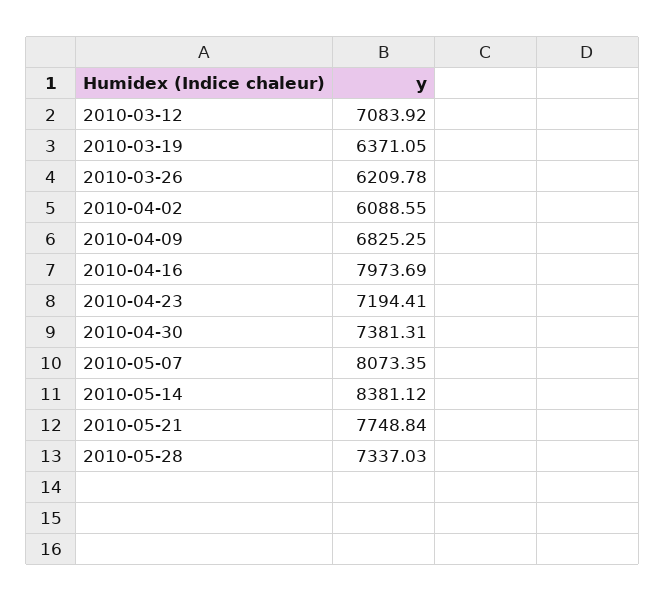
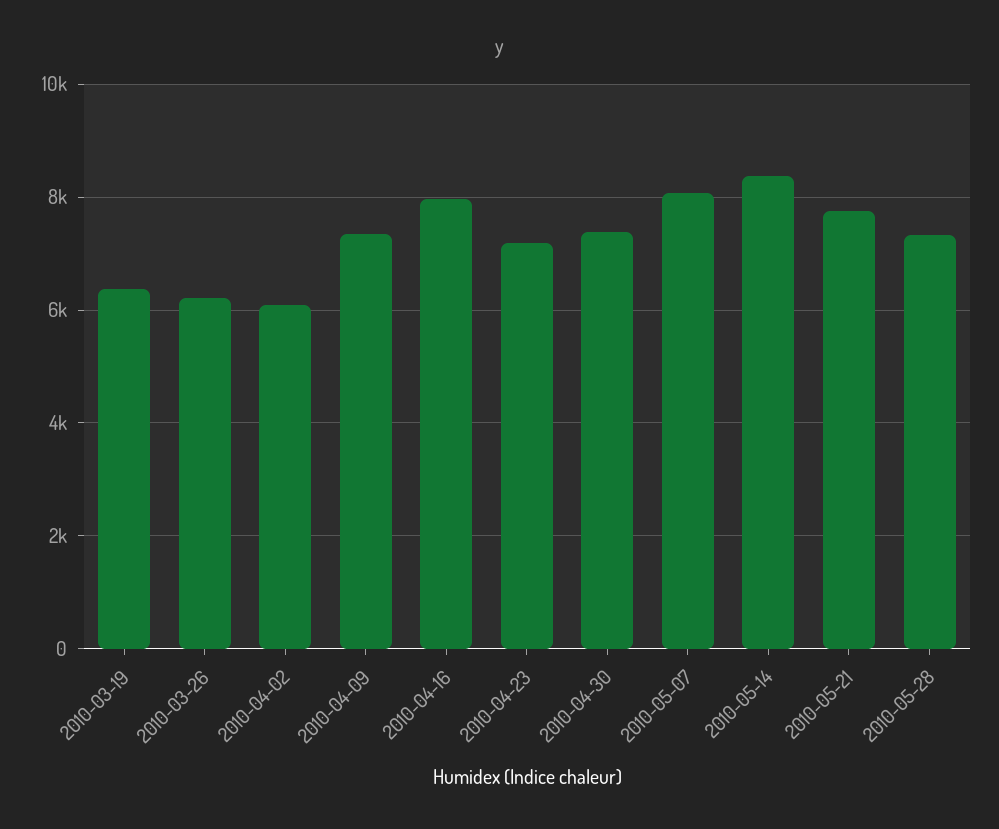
  {
-   "2010-03-12": 7083.92,
    "2010-03-19": 6371.05,
    "2010-03-26": 6209.78,
    "2010-04-02": 6088.55,
-   "2010-04-09": 6825.25,
+   "2010-04-09": 7400,
    "2010-04-16": 7973.69,
    "2010-04-23": 7194.41,
    "2010-04-30": 7381.31,
    "2010-05-07": 8073.35,
    "2010-05-14": 8381.12,
    "2010-05-21": 7748.84,
    "2010-05-28": 7337.03
  }

